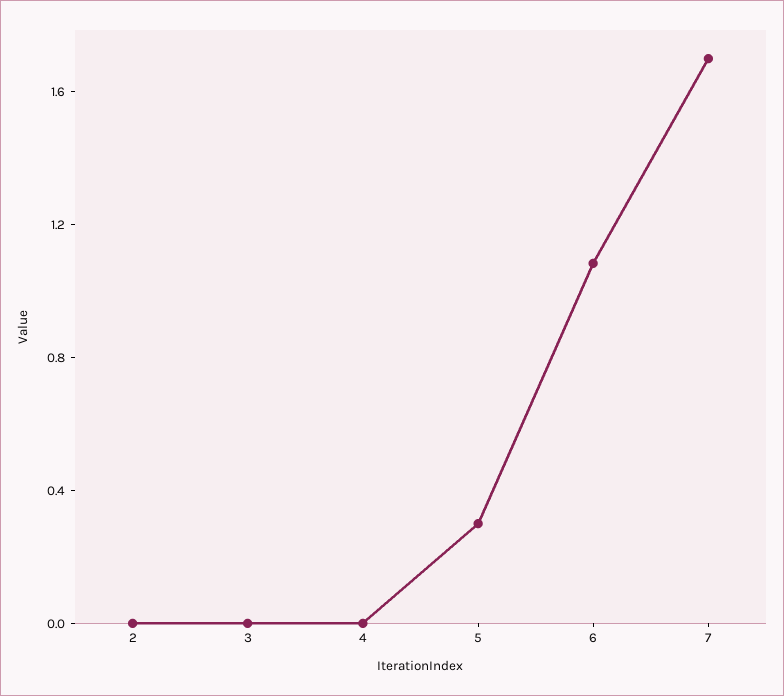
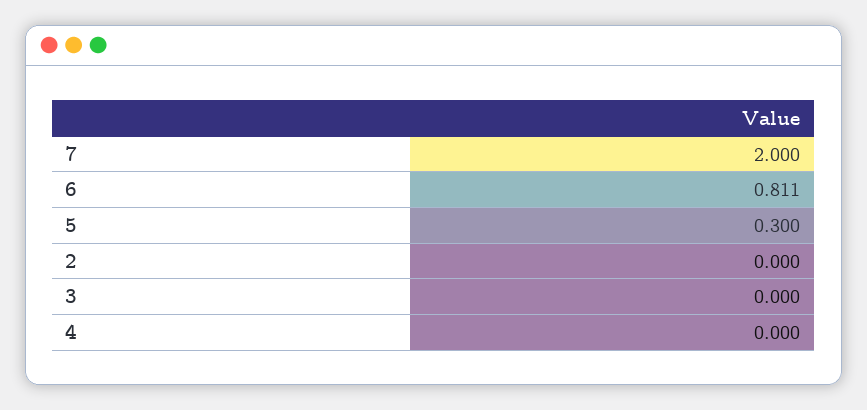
  {
    "2": 0,
    "3": 0,
    "4": 0,
    "5": 0.3,
-   "6": 1.1,
+   "6": 0.811,
-   "7": 1.7
+   "7": 2
  }

